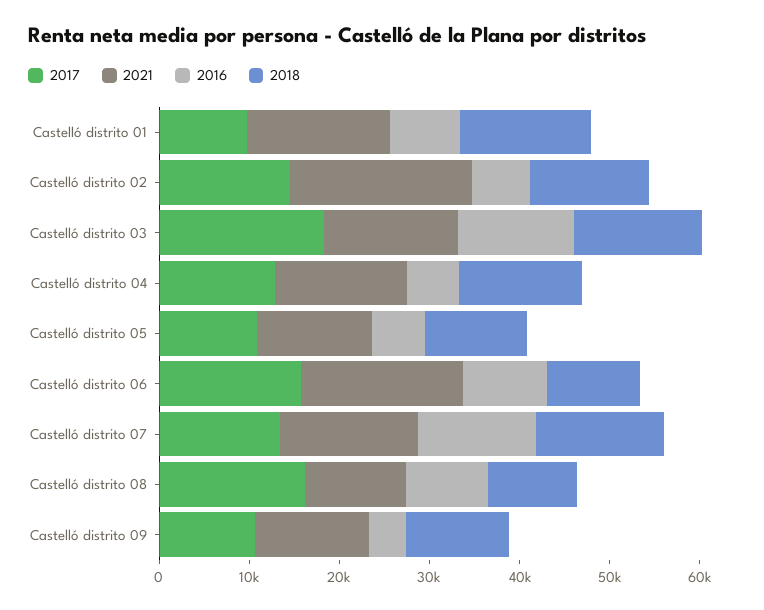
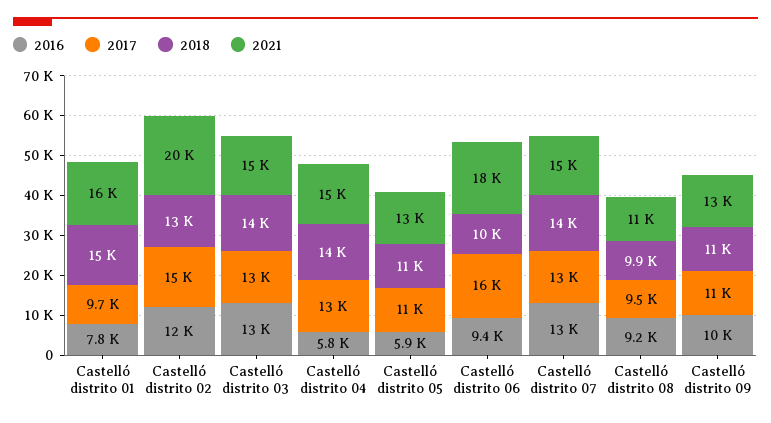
  {
    "2017": {
      "Castelló distrito 01": 9700,
      "Castelló distrito 02": 15000,
-     "Castelló distrito 03": 18000,
+     "Castelló distrito 03": 13000,
      "Castelló distrito 04": 13000,
      "Castelló distrito 05": 11000,
      "Castelló distrito 06": 16000,
      "Castelló distrito 07": 13000,
-     "Castelló distrito 08": 16000,
+     "Castelló distrito 08": 9500,
      "Castelló distrito 09": 11000
    },
    "2021": {
      "Castelló distrito 01": 16000,
      "Castelló distrito 02": 20000,
      "Castelló distrito 03": 15000,
      "Castelló distrito 04": 15000,
      "Castelló distrito 05": 13000,
      "Castelló distrito 06": 18000,
      "Castelló distrito 07": 15000,
      "Castelló distrito 08": 11000,
      "Castelló distrito 09": 13000
    },
    "2016": {
      "Castelló distrito 01": 7800,
-     "Castelló distrito 02": 6000,
+     "Castelló distrito 02": 12000,
      "Castelló distrito 03": 13000,
      "Castelló distrito 04": 5800,
      "Castelló distrito 05": 5900,
      "Castelló distrito 06": 9400,
      "Castelló distrito 07": 13000,
      "Castelló distrito 08": 9200,
-     "Castelló distrito 09": 4000
+     "Castelló distrito 09": 10000
    },
    "2018": {
      "Castelló distrito 01": 15000,
      "Castelló distrito 02": 13000,
      "Castelló distrito 03": 14000,
      "Castelló distrito 04": 14000,
      "Castelló distrito 05": 11000,
      "Castelló distrito 06": 10000,
      "Castelló distrito 07": 14000,
      "Castelló distrito 08": 9900,
      "Castelló distrito 09": 11000
    }
  }

